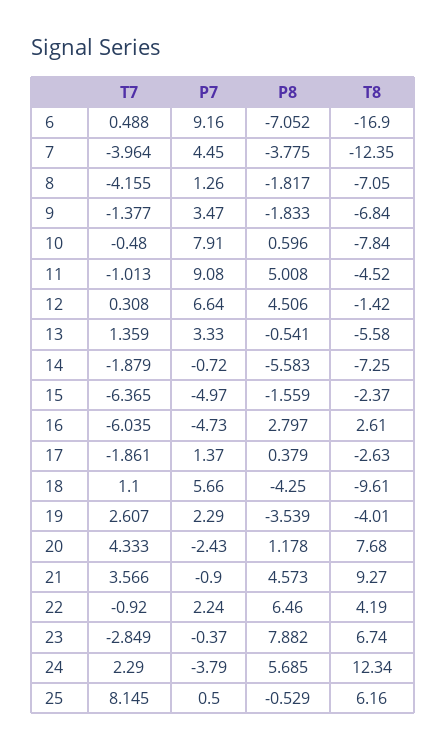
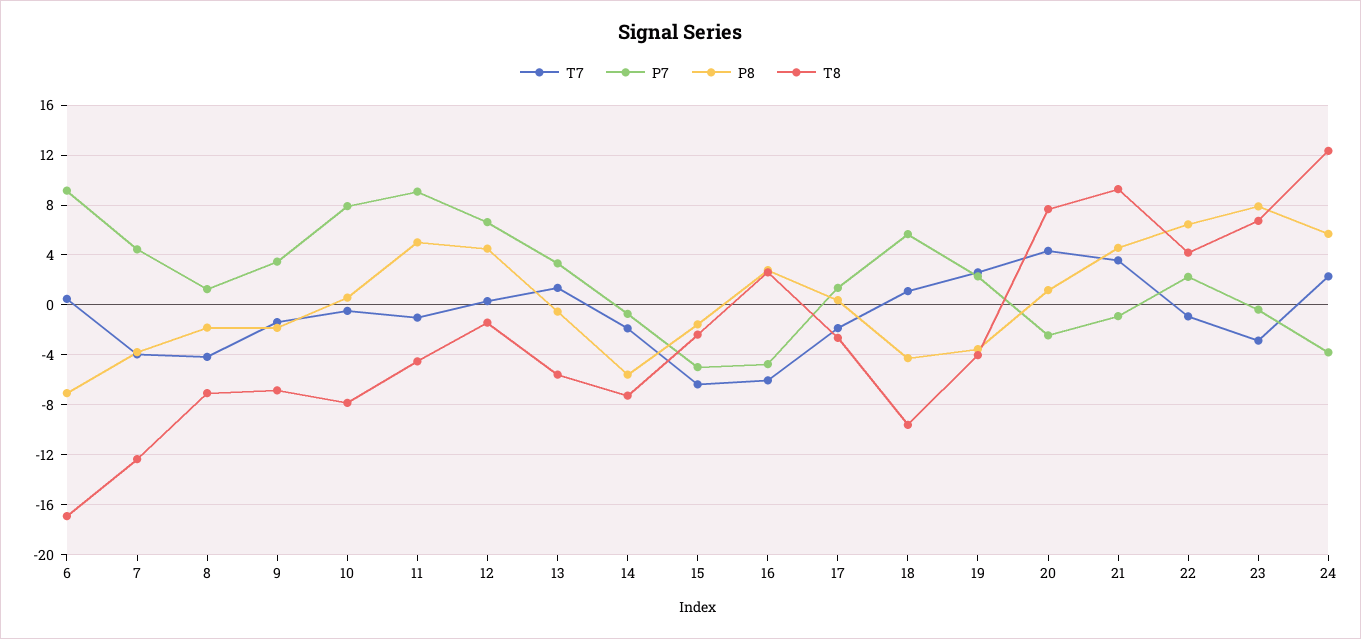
  {
    "T7": {
      "6": 0.488,
      "7": -3.964,
      "8": -4.155,
      "9": -1.377,
      "10": -0.48,
      "11": -1.013,
      "12": 0.308,
      "13": 1.359,
      "14": -1.879,
      "15": -6.365,
      "16": -6.035,
      "17": -1.861,
      "18": 1.1,
      "19": 2.607,
      "20": 4.333,
      "21": 3.566,
      "22": -0.92,
      "23": -2.849,
-     "24": 2.29,
+     "24": 2.29
-     "25": 8.145
    },
    "P7": {
      "6": 9.16,
      "7": 4.45,
      "8": 1.26,
      "9": 3.47,
      "10": 7.91,
      "11": 9.08,
      "12": 6.64,
      "13": 3.33,
      "14": -0.72,
      "15": -4.97,
      "16": -4.73,
      "17": 1.37,
      "18": 5.66,
      "19": 2.29,
      "20": -2.43,
      "21": -0.9,
      "22": 2.24,
      "23": -0.37,
-     "24": -3.79,
+     "24": -3.79
-     "25": 0.5
    },
    "P8": {
      "6": -7.052,
      "7": -3.775,
      "8": -1.817,
      "9": -1.833,
      "10": 0.596,
      "11": 5.008,
      "12": 4.506,
      "13": -0.541,
      "14": -5.583,
      "15": -1.559,
      "16": 2.797,
      "17": 0.379,
      "18": -4.25,
      "19": -3.539,
      "20": 1.178,
      "21": 4.573,
      "22": 6.46,
      "23": 7.882,
-     "24": 5.685,
+     "24": 5.685
-     "25": -0.529
    },
    "T8": {
      "6": -16.9,
      "7": -12.35,
      "8": -7.05,
      "9": -6.84,
      "10": -7.84,
      "11": -4.52,
      "12": -1.42,
      "13": -5.58,
      "14": -7.25,
      "15": -2.37,
      "16": 2.61,
      "17": -2.63,
      "18": -9.61,
      "19": -4.01,
      "20": 7.68,
      "21": 9.27,
      "22": 4.19,
      "23": 6.74,
-     "24": 12.34,
+     "24": 12.34
-     "25": 6.16
    }
  }

